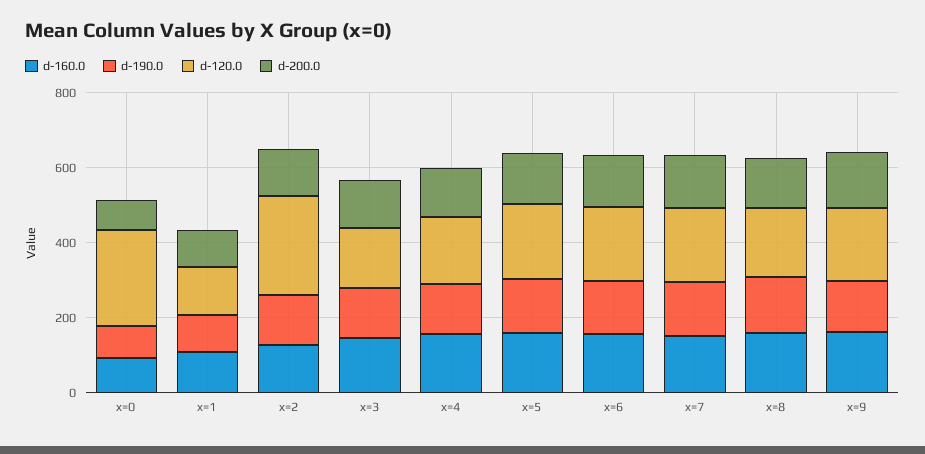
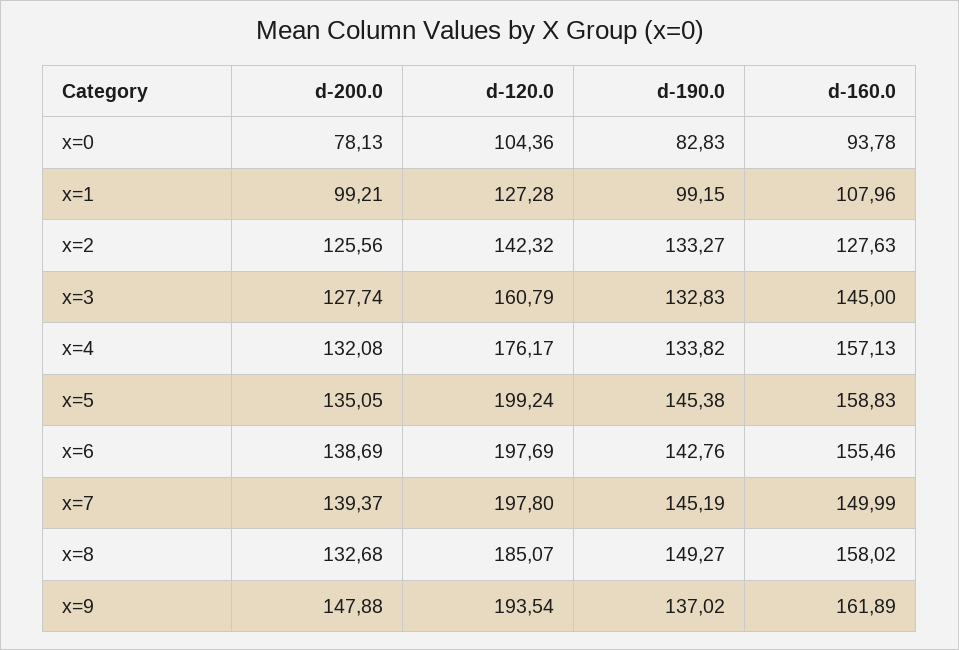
  {
    "d-160.0": {
      "x=0": 93.78,
      "x=1": 107.96,
      "x=2": 127.63,
      "x=3": 145,
      "x=4": 157.13,
      "x=5": 158.83,
      "x=6": 155.46,
      "x=7": 149.99,
      "x=8": 158.02,
      "x=9": 161.89
    },
    "d-190.0": {
      "x=0": 82.83,
      "x=1": 99.15,
      "x=2": 133.27,
      "x=3": 132.83,
      "x=4": 133.82,
      "x=5": 145.38,
      "x=6": 142.76,
      "x=7": 145.19,
      "x=8": 149.27,
      "x=9": 137.02
    },
    "d-120.0": {
-     "x=0": 250,
+     "x=0": 104.36,
      "x=1": 127.28,
-     "x=2": 250,
+     "x=2": 142.32,
      "x=3": 160.79,
      "x=4": 176.17,
      "x=5": 199.24,
      "x=6": 197.69,
      "x=7": 197.8,
      "x=8": 185.07,
      "x=9": 193.54
    },
    "d-200.0": {
      "x=0": 78.13,
      "x=1": 99.21,
      "x=2": 125.56,
      "x=3": 127.74,
      "x=4": 132.08,
      "x=5": 135.05,
      "x=6": 138.69,
      "x=7": 139.37,
      "x=8": 132.68,
      "x=9": 147.88
    }
  }

